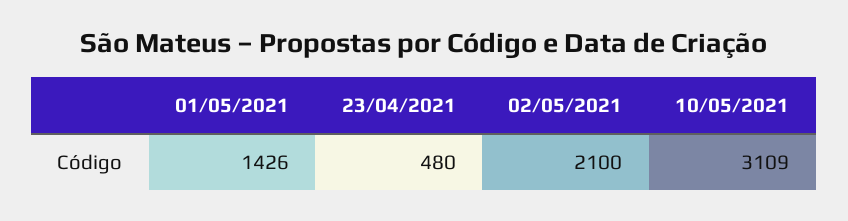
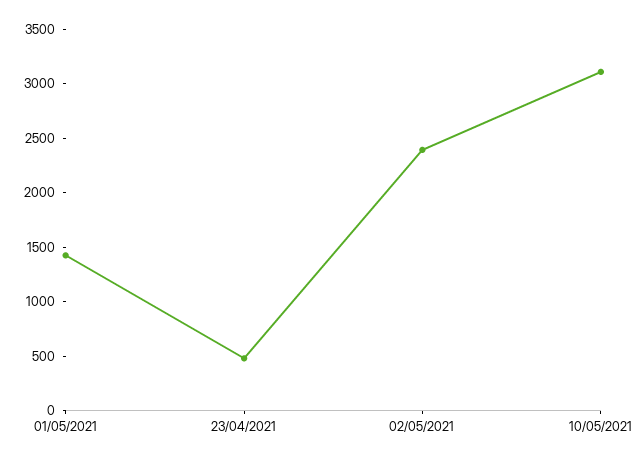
  {
    "01/05/2021": 1426,
    "23/04/2021": 480,
-   "02/05/2021": 2100,
+   "02/05/2021": 2400,
    "10/05/2021": 3109
  }

